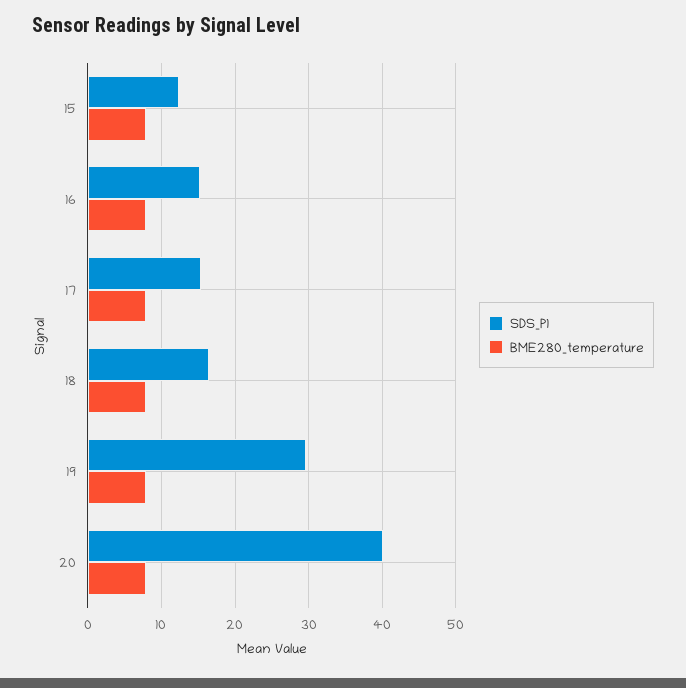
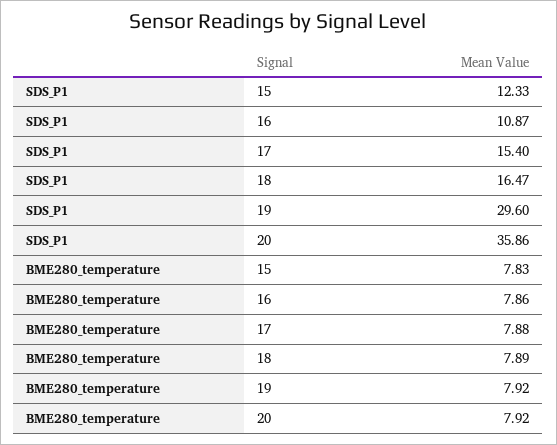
  {
    "SDS_P1": {
      "15": 12.33,
-     "16": 15,
+     "16": 10.87,
      "17": 15.4,
      "18": 16.47,
      "19": 29.6,
-     "20": 40
+     "20": 35.86
    },
    "BME280_temperature": {
      "15": 7.83,
      "16": 7.86,
      "17": 7.88,
      "18": 7.89,
      "19": 7.92,
      "20": 7.92
    }
  }

